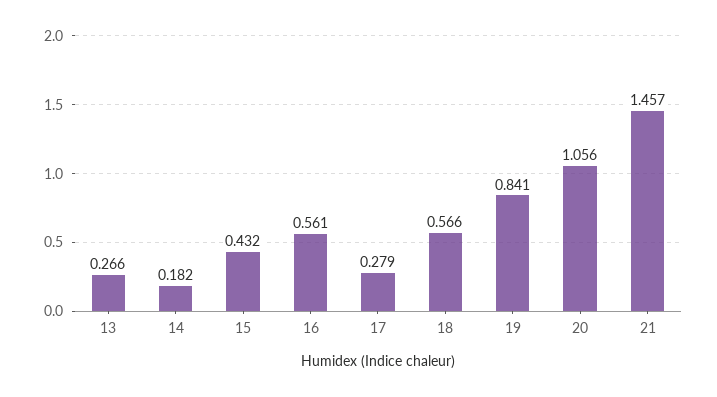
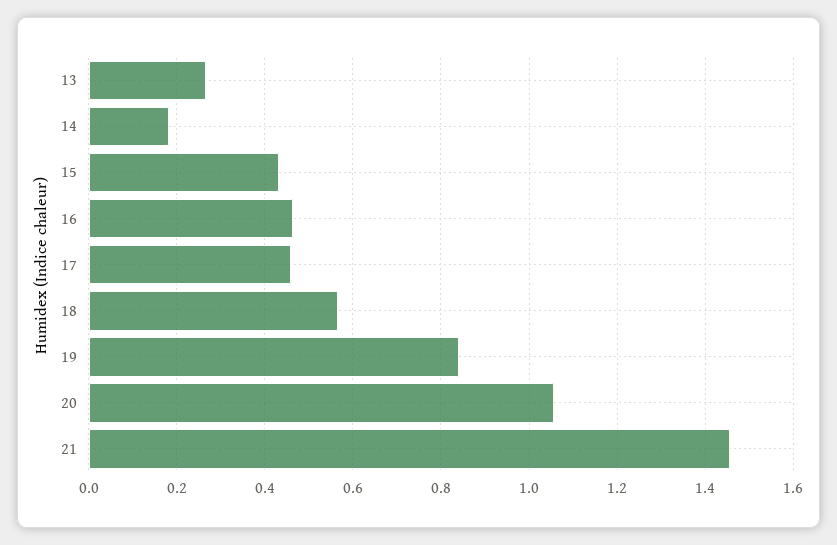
  {
    "13": 0.266,
    "14": 0.182,
    "15": 0.432,
-   "16": 0.561,
+   "16": 0.46,
-   "17": 0.279,
+   "17": 0.46,
    "18": 0.566,
    "19": 0.841,
    "20": 1.056,
    "21": 1.457
  }

